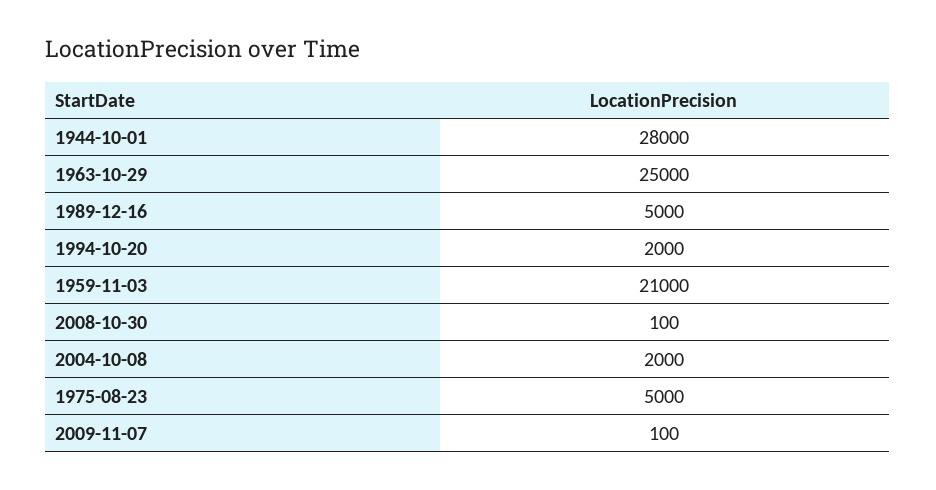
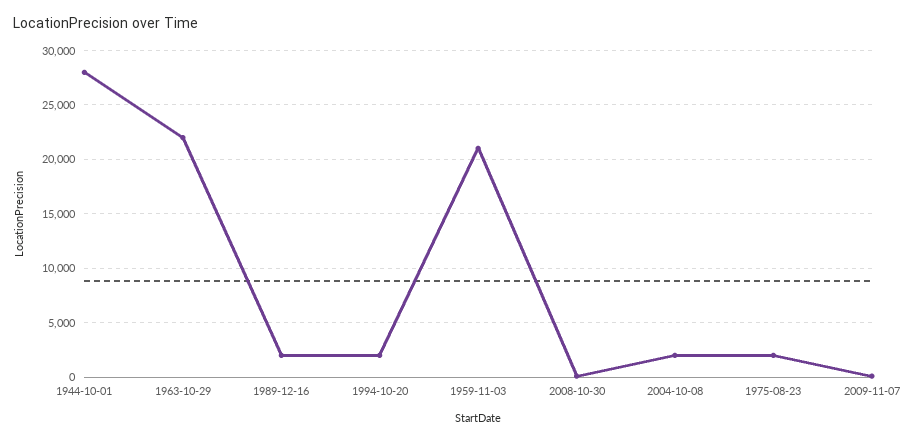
  {
    "1944-10-01": 28000,
-   "1963-10-29": 25000,
+   "1963-10-29": 22000,
-   "1989-12-16": 5000,
+   "1989-12-16": 2000,
    "1994-10-20": 2000,
    "1959-11-03": 21000,
    "2008-10-30": 100,
    "2004-10-08": 2000,
-   "1975-08-23": 5000,
+   "1975-08-23": 2000,
    "2009-11-07": 100
  }

